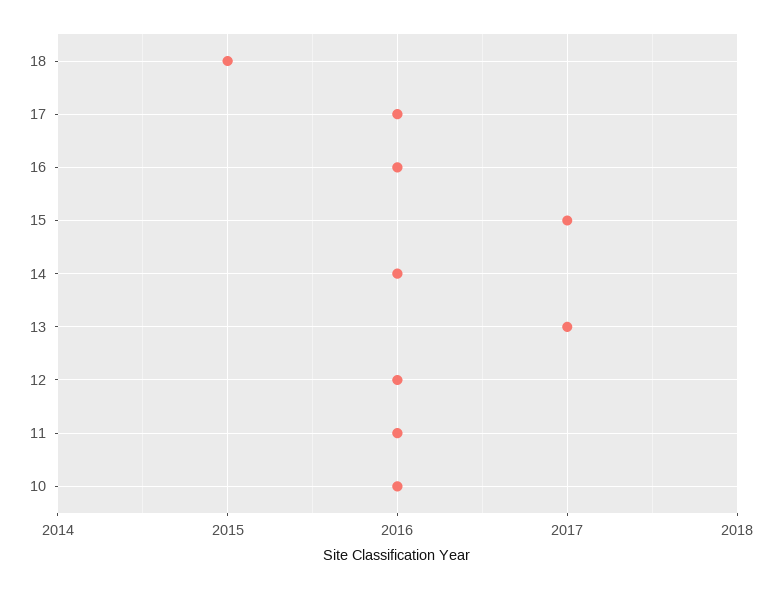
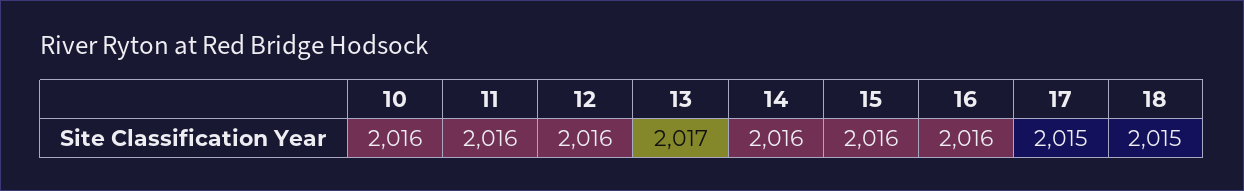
  {
    "18": 2015,
-   "17": 2016,
+   "17": 2015,
    "16": 2016,
-   "15": 2017,
+   "15": 2016,
    "14": 2016,
    "13": 2017,
    "12": 2016,
    "11": 2016,
    "10": 2016
  }

